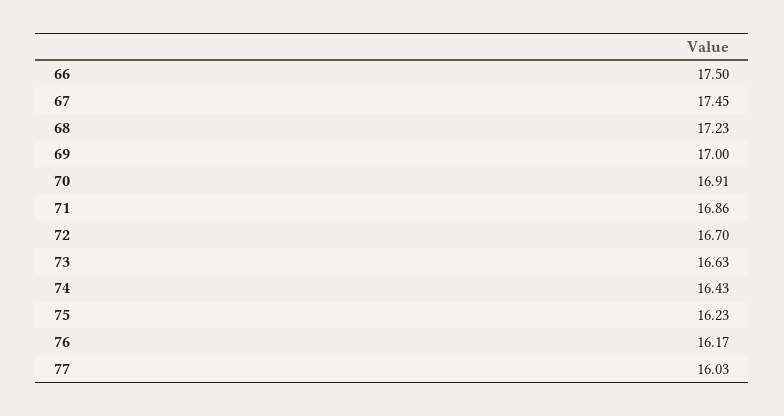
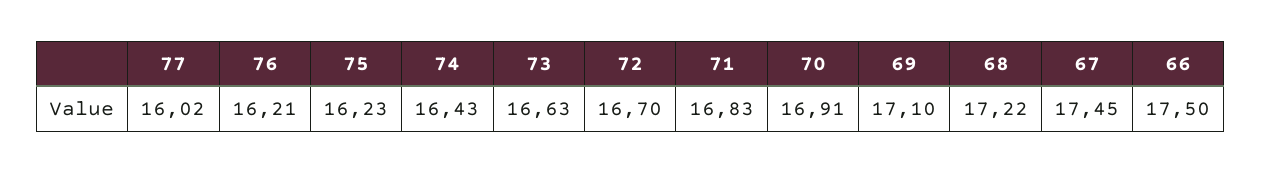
  {
    "66": 17.5,
    "67": 17.45,
-   "68": 17.23,
+   "68": 17.22,
-   "69": 17,
+   "69": 17.1,
    "70": 16.91,
-   "71": 16.86,
+   "71": 16.83,
    "72": 16.7,
    "73": 16.63,
    "74": 16.43,
    "75": 16.23,
-   "76": 16.17,
+   "76": 16.21,
-   "77": 16.03
+   "77": 16.02
  }

